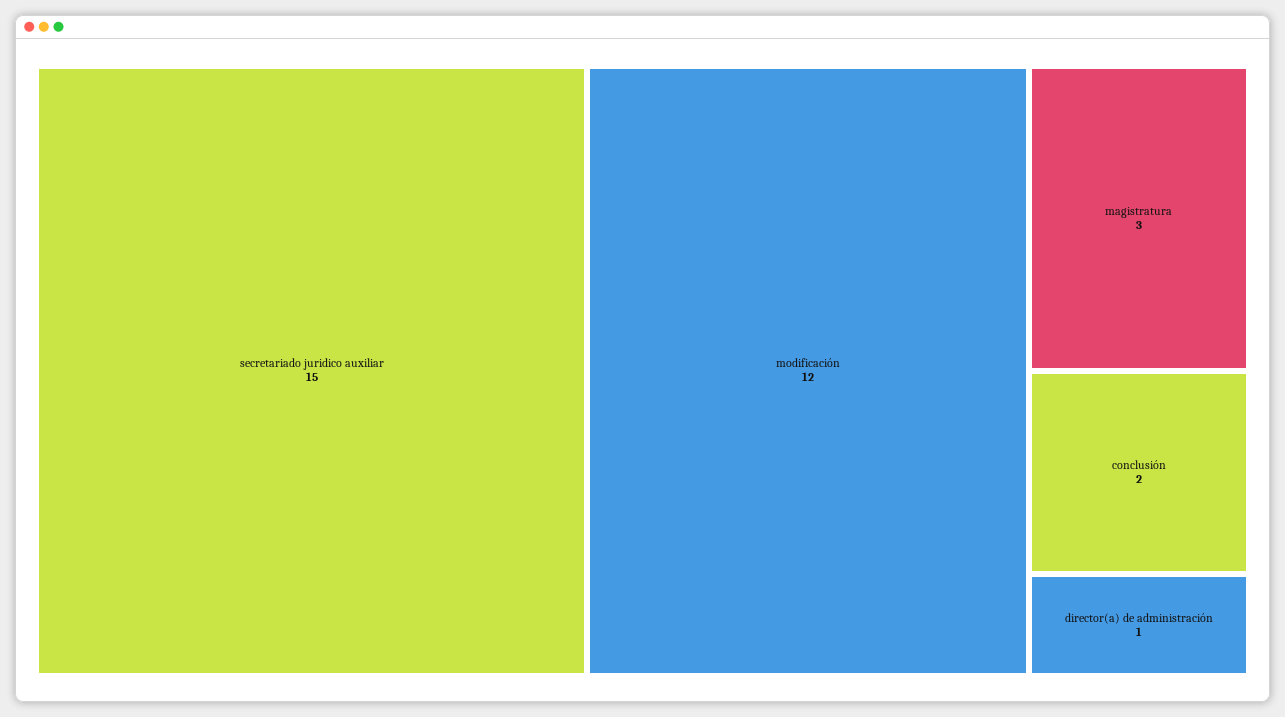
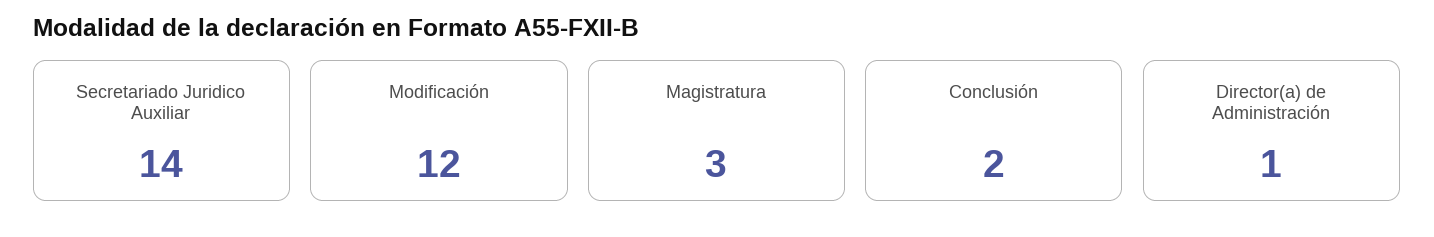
  {
-   "secretariado juridico auxiliar": 15,
+   "secretariado juridico auxiliar": 14,
    "modificación": 12,
    "magistratura": 3,
    "conclusión": 2,
    "director(a) de administración": 1
  }

